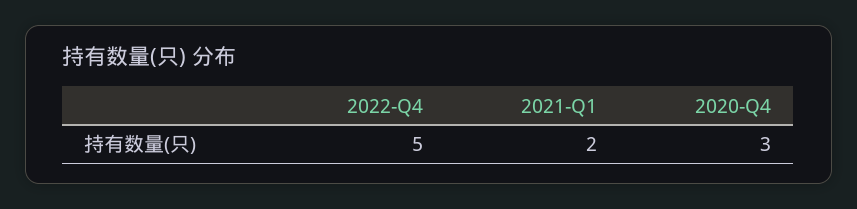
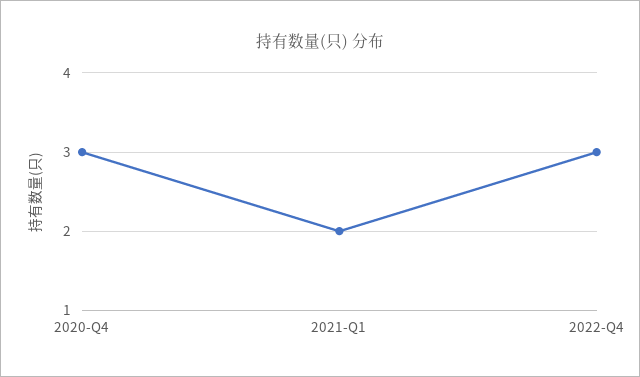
  {
-   "2022-Q4": 5,
+   "2022-Q4": 3,
    "2021-Q1": 2,
    "2020-Q4": 3
  }

